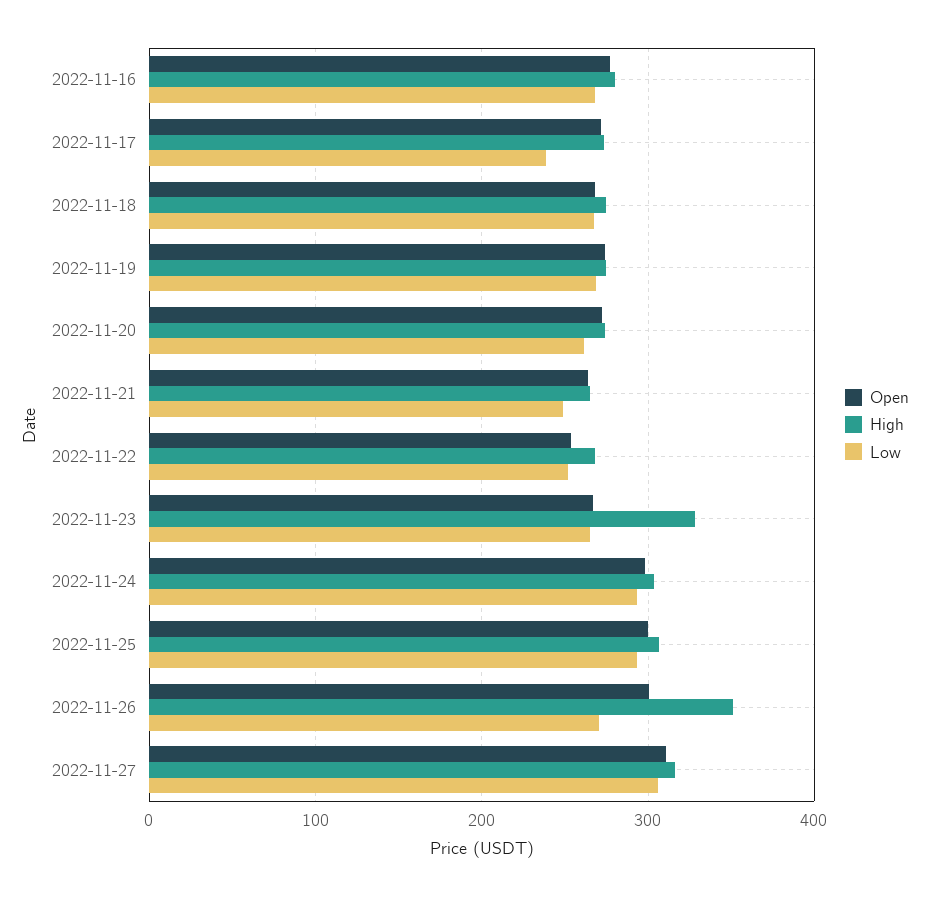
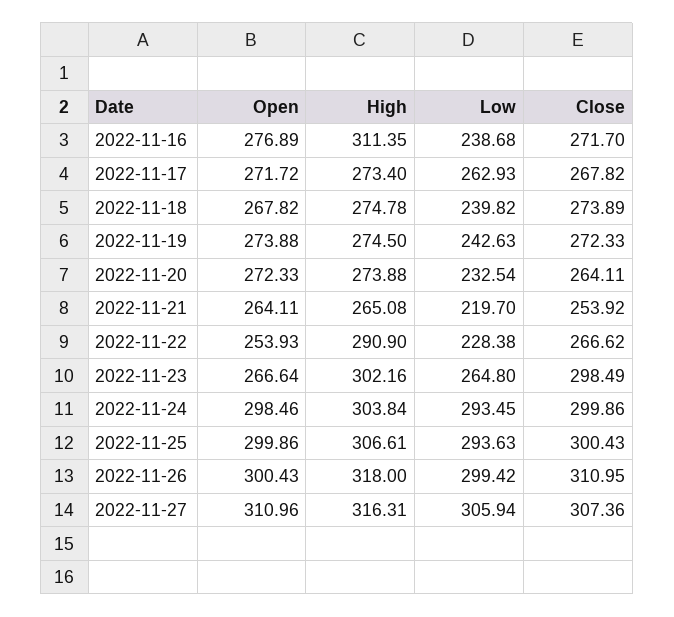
  {
    "Open": {
      "2022-11-16": 276.89,
      "2022-11-17": 271.72,
      "2022-11-18": 267.82,
      "2022-11-19": 273.88,
      "2022-11-20": 272.33,
      "2022-11-21": 264.11,
      "2022-11-22": 253.93,
      "2022-11-23": 266.64,
      "2022-11-24": 298.46,
      "2022-11-25": 299.86,
      "2022-11-26": 300.43,
      "2022-11-27": 310.96
    },
    "High": {
-     "2022-11-16": 280,
+     "2022-11-16": 311.35,
      "2022-11-17": 273.4,
      "2022-11-18": 274.78,
      "2022-11-19": 274.5,
      "2022-11-20": 273.88,
      "2022-11-21": 265.08,
-     "2022-11-22": 270,
+     "2022-11-22": 290.9,
-     "2022-11-23": 330,
+     "2022-11-23": 302.16,
      "2022-11-24": 303.84,
      "2022-11-25": 306.61,
-     "2022-11-26": 350,
+     "2022-11-26": 318,
      "2022-11-27": 316.31
    },
    "Low": {
-     "2022-11-16": 270,
+     "2022-11-16": 238.68,
-     "2022-11-17": 240,
+     "2022-11-17": 262.93,
-     "2022-11-18": 270,
+     "2022-11-18": 239.82,
-     "2022-11-19": 270,
+     "2022-11-19": 242.63,
-     "2022-11-20": 260,
+     "2022-11-20": 232.54,
-     "2022-11-21": 250,
+     "2022-11-21": 219.7,
-     "2022-11-22": 250,
+     "2022-11-22": 228.38,
      "2022-11-23": 264.8,
      "2022-11-24": 293.45,
      "2022-11-25": 293.63,
-     "2022-11-26": 270,
+     "2022-11-26": 299.42,
      "2022-11-27": 305.94
-   }
+   },
+   "Close": {
+     "2022-11-16": 271.7,
+     "2022-11-17": 267.82,
+     "2022-11-18": 273.89,
+     "2022-11-19": 272.33,
+     "2022-11-20": 264.11,
+     "2022-11-21": 253.92,
+     "2022-11-22": 266.62,
+     "2022-11-23": 298.49,
+     "2022-11-24": 299.86,
+     "2022-11-25": 300.43,
+     "2022-11-26": 310.95,
+     "2022-11-27": 307.36
+   }
  }

